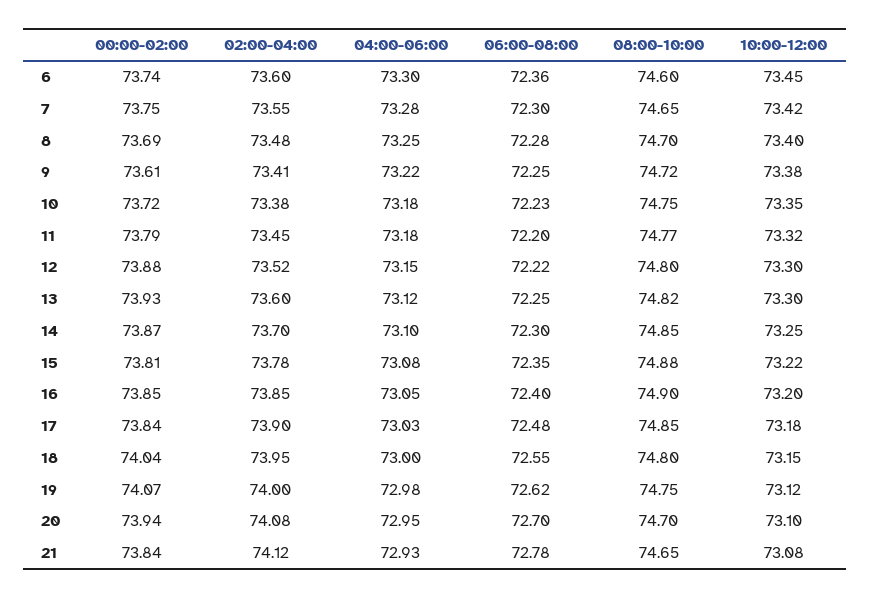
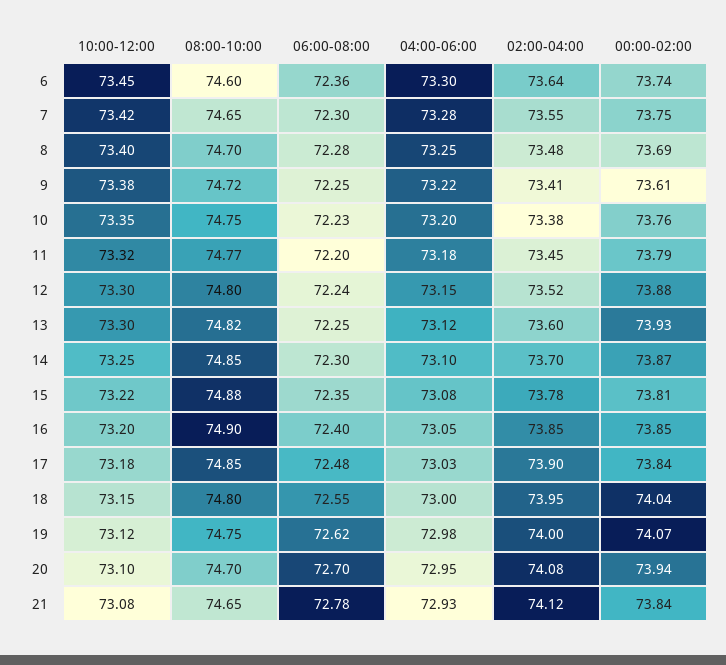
  {
    "00:00-02:00": {
      "6": 73.74,
      "7": 73.75,
      "8": 73.69,
      "9": 73.61,
-     "10": 73.72,
+     "10": 73.76,
      "11": 73.79,
      "12": 73.88,
      "13": 73.93,
      "14": 73.87,
      "15": 73.81,
      "16": 73.85,
      "17": 73.84,
      "18": 74.04,
      "19": 74.07,
      "20": 73.94,
      "21": 73.84
    },
    "02:00-04:00": {
-     "6": 73.6,
+     "6": 73.64,
      "7": 73.55,
      "8": 73.48,
      "9": 73.41,
      "10": 73.38,
      "11": 73.45,
      "12": 73.52,
      "13": 73.6,
      "14": 73.7,
      "15": 73.78,
      "16": 73.85,
      "17": 73.9,
      "18": 73.95,
      "19": 74,
      "20": 74.08,
      "21": 74.12
    },
    "04:00-06:00": {
      "6": 73.3,
      "7": 73.28,
      "8": 73.25,
      "9": 73.22,
-     "10": 73.18,
+     "10": 73.2,
      "11": 73.18,
      "12": 73.15,
      "13": 73.12,
      "14": 73.1,
      "15": 73.08,
      "16": 73.05,
      "17": 73.03,
      "18": 73,
      "19": 72.98,
      "20": 72.95,
      "21": 72.93
    },
    "06:00-08:00": {
      "6": 72.36,
      "7": 72.3,
      "8": 72.28,
      "9": 72.25,
      "10": 72.23,
      "11": 72.2,
-     "12": 72.22,
+     "12": 72.24,
      "13": 72.25,
      "14": 72.3,
      "15": 72.35,
      "16": 72.4,
      "17": 72.48,
      "18": 72.55,
      "19": 72.62,
      "20": 72.7,
      "21": 72.78
    },
    "08:00-10:00": {
      "6": 74.6,
      "7": 74.65,
      "8": 74.7,
      "9": 74.72,
      "10": 74.75,
      "11": 74.77,
      "12": 74.8,
      "13": 74.82,
      "14": 74.85,
      "15": 74.88,
      "16": 74.9,
      "17": 74.85,
      "18": 74.8,
      "19": 74.75,
      "20": 74.7,
      "21": 74.65
    },
    "10:00-12:00": {
      "6": 73.45,
      "7": 73.42,
      "8": 73.4,
      "9": 73.38,
      "10": 73.35,
      "11": 73.32,
      "12": 73.3,
      "13": 73.3,
      "14": 73.25,
      "15": 73.22,
      "16": 73.2,
      "17": 73.18,
      "18": 73.15,
      "19": 73.12,
      "20": 73.1,
      "21": 73.08
    }
  }

